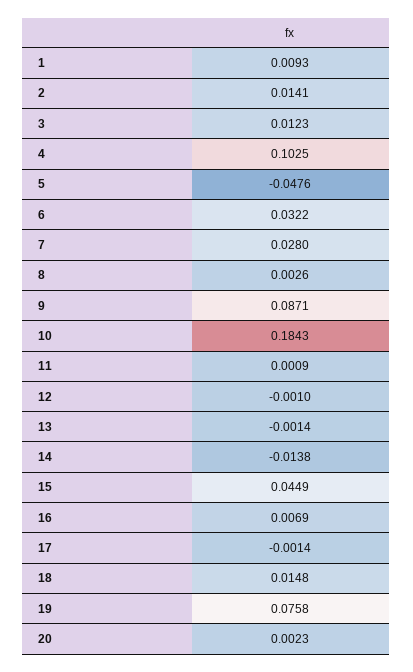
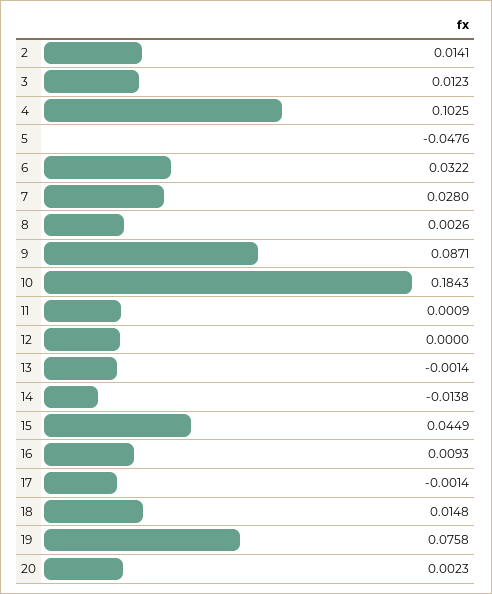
  {
-   "1": 0.0093,
    "2": 0.0141,
    "3": 0.0123,
    "4": 0.1025,
    "5": -0.0476,
    "6": 0.0322,
    "7": 0.028,
    "8": 0.0026,
    "9": 0.0871,
    "10": 0.1843,
    "11": 0.0009,
-   "12": -0.001,
+   "12": 0,
    "13": -0.0014,
    "14": -0.0138,
    "15": 0.0449,
-   "16": 0.0069,
+   "16": 0.0093,
    "17": -0.0014,
    "18": 0.0148,
    "19": 0.0758,
    "20": 0.0023
  }

